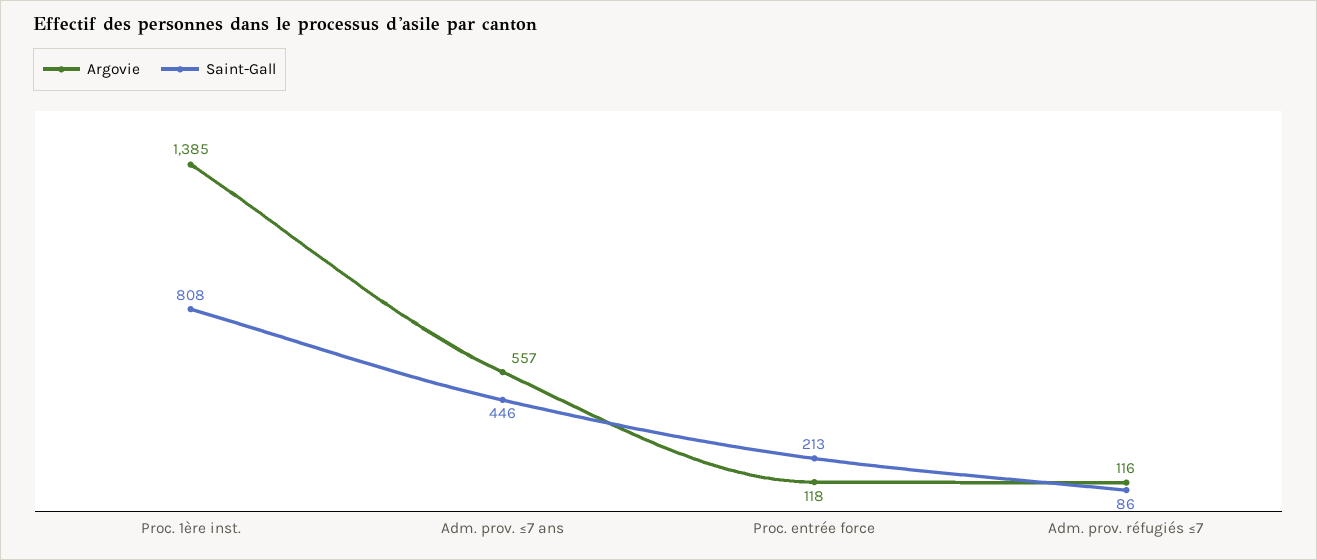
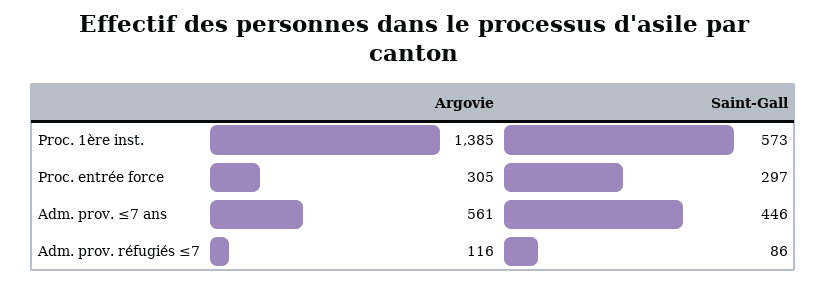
  {
    "Argovie": {
      "Proc. 1ère inst.": 1385,
-     "Adm. prov. ≤7 ans": 557,
+     "Adm. prov. ≤7 ans": 561,
-     "Proc. entrée force": 118,
+     "Proc. entrée force": 305,
      "Adm. prov. réfugiés ≤7": 116
    },
    "Saint-Gall": {
-     "Proc. 1ère inst.": 808,
+     "Proc. 1ère inst.": 573,
      "Adm. prov. ≤7 ans": 446,
-     "Proc. entrée force": 213,
+     "Proc. entrée force": 297,
      "Adm. prov. réfugiés ≤7": 86
    }
  }

